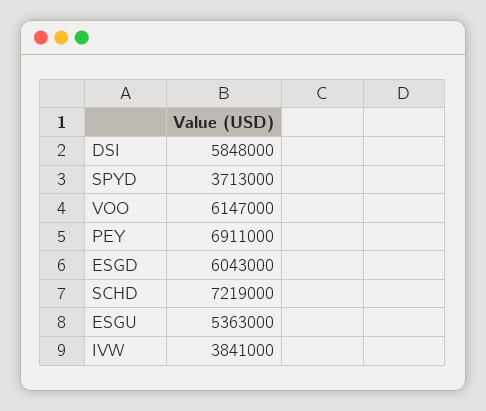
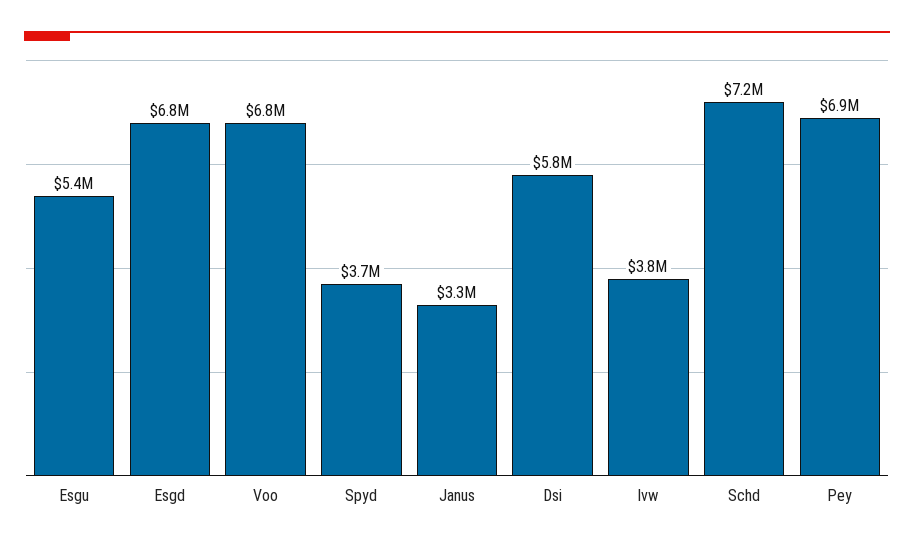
  {
    "DSI": 5848000,
    "SPYD": 3713000,
-   "VOO": 6147000,
+   "VOO": 6800000,
    "PEY": 6911000,
-   "ESGD": 6043000,
+   "ESGD": 6800000,
    "SCHD": 7219000,
    "ESGU": 5363000,
-   "IVW": 3841000
+   "IVW": 3841000,
+   "Janus": 3300000
  }

